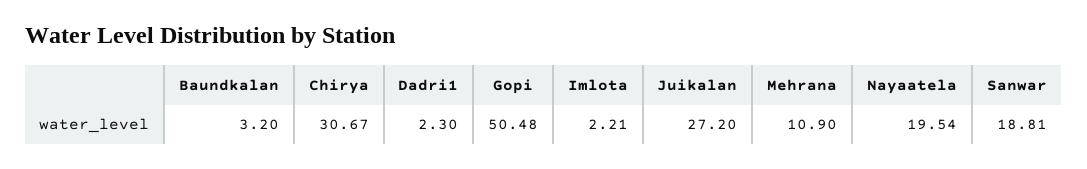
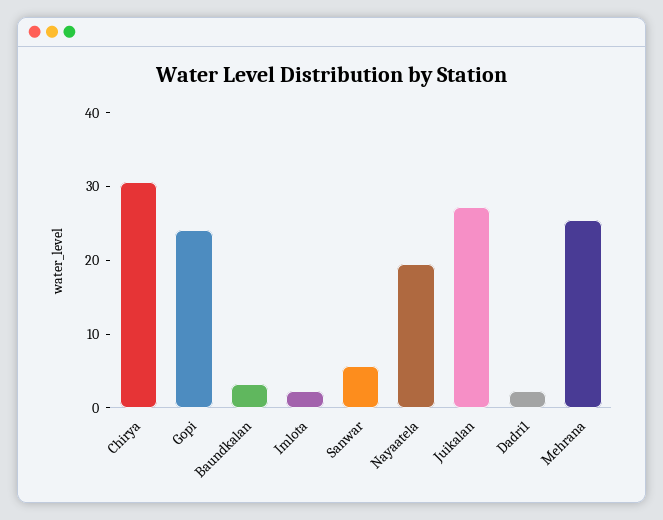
  {
    "Baundkalan": 3.2,
    "Chirya": 30.67,
    "Dadri1": 2.3,
-   "Gopi": 50.48,
+   "Gopi": 24,
    "Imlota": 2.21,
    "Juikalan": 27.2,
-   "Mehrana": 10.9,
+   "Mehrana": 26,
    "Nayaatela": 19.54,
-   "Sanwar": 18.81
+   "Sanwar": 6
  }

